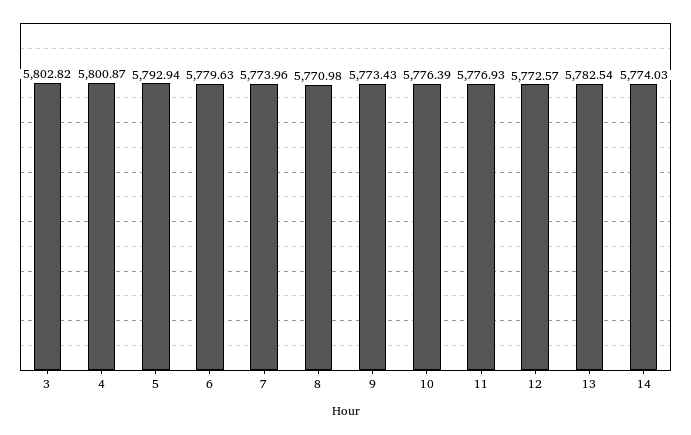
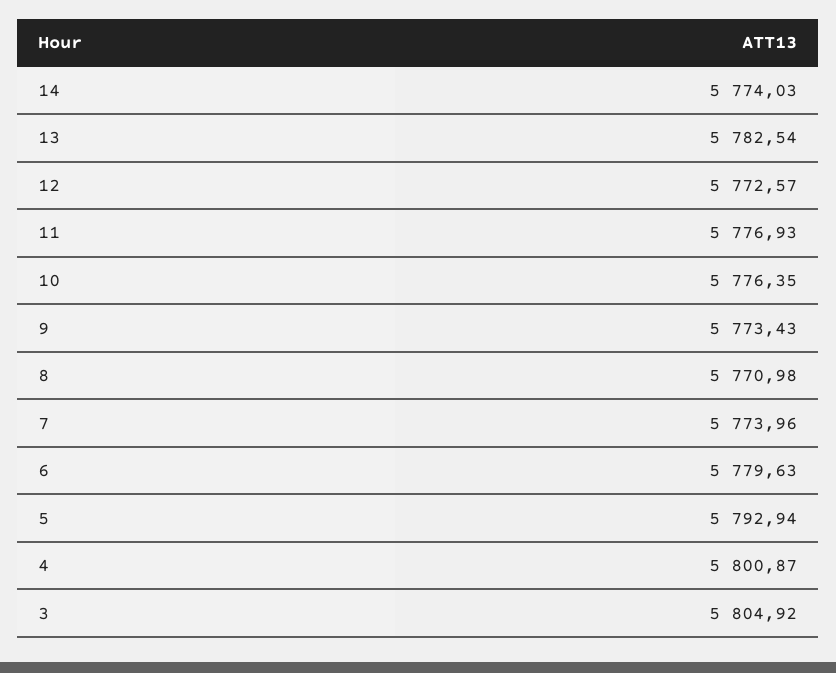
  {
-   "3": 5802.82,
+   "3": 5804.92,
    "4": 5800.87,
    "5": 5792.94,
    "6": 5779.63,
    "7": 5773.96,
    "8": 5770.98,
    "9": 5773.43,
-   "10": 5776.39,
+   "10": 5776.35,
    "11": 5776.93,
    "12": 5772.57,
    "13": 5782.54,
    "14": 5774.03
  }

